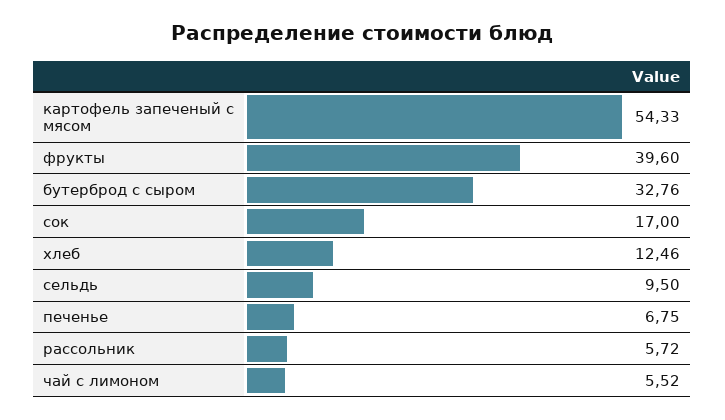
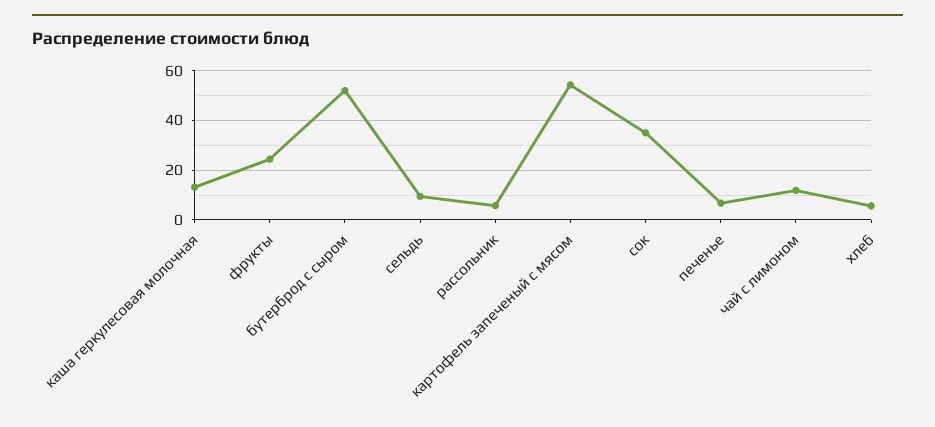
  {
    "картофель запеченый с мясом": 54.33,
-   "фрукты": 39.6,
+   "фрукты": 25,
-   "бутерброд с сыром": 32.76,
+   "бутерброд с сыром": 52.5,
-   "сок": 17,
+   "сок": 35,
-   "хлеб": 12.46,
+   "хлеб": 5,
    "сельдь": 9.5,
    "печенье": 6.75,
    "рассольник": 5.72,
-   "чай с лимоном": 5.52
+   "чай с лимоном": 12.5,
+   "каша геркулесовая молочная": 12.5
  }

